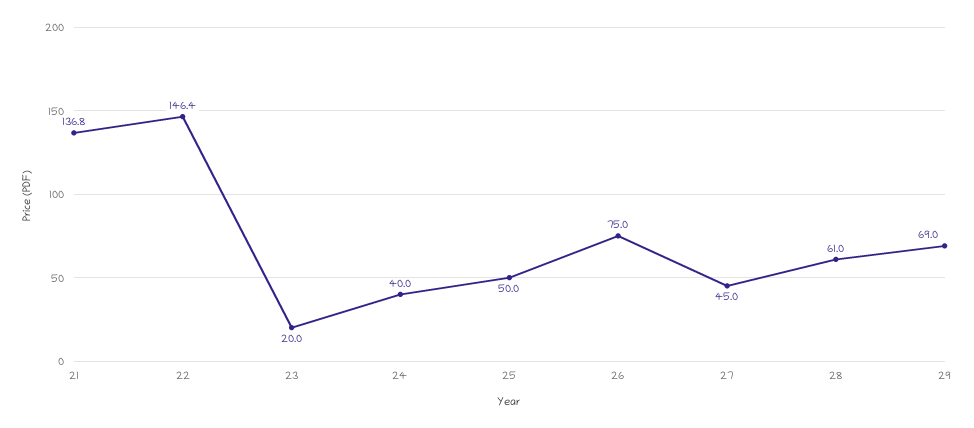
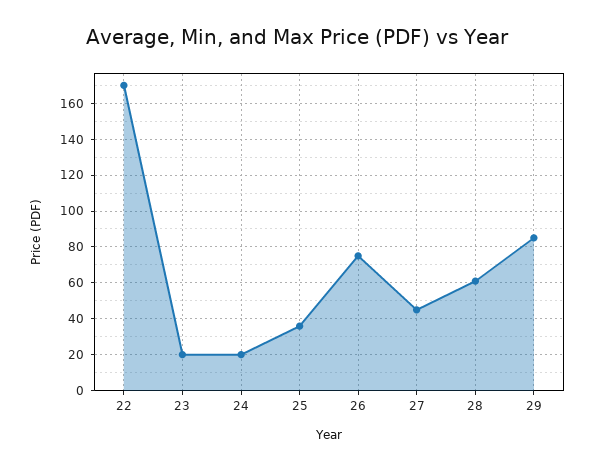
  {
-   "21": 136.8,
-   "22": 146.4,
+   "22": 170,
    "23": 20,
-   "24": 40,
+   "24": 20,
-   "25": 50,
+   "25": 35,
    "26": 75,
    "27": 45,
    "28": 61,
-   "29": 69
+   "29": 85
  }

